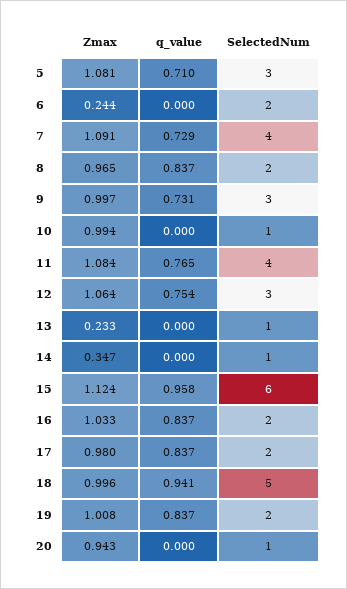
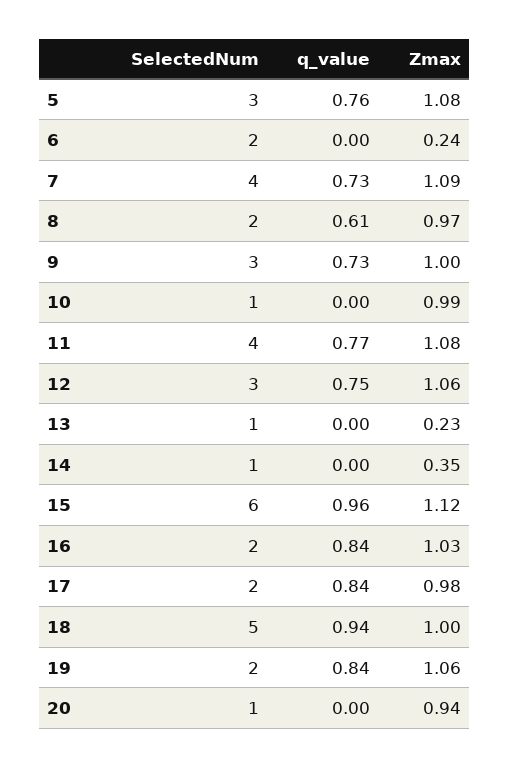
  {
    "Zmax": {
      "5": 1.081,
      "6": 0.244,
      "7": 1.091,
      "8": 0.965,
      "9": 0.997,
      "10": 0.994,
      "11": 1.084,
      "12": 1.064,
      "13": 0.233,
      "14": 0.347,
      "15": 1.124,
      "16": 1.033,
      "17": 0.98,
      "18": 0.996,
-     "19": 1.008,
+     "19": 1.06,
      "20": 0.943
    },
    "q_value": {
-     "5": 0.71,
+     "5": 0.76,
      "6": 0,
      "7": 0.729,
-     "8": 0.837,
+     "8": 0.61,
      "9": 0.731,
      "10": 0,
      "11": 0.765,
      "12": 0.754,
      "13": 0,
      "14": 0,
      "15": 0.958,
      "16": 0.837,
      "17": 0.837,
      "18": 0.941,
      "19": 0.837,
      "20": 0
    },
    "SelectedNum": {
      "5": 3,
      "6": 2,
      "7": 4,
      "8": 2,
      "9": 3,
      "10": 1,
      "11": 4,
      "12": 3,
      "13": 1,
      "14": 1,
      "15": 6,
      "16": 2,
      "17": 2,
      "18": 5,
      "19": 2,
      "20": 1
    }
  }

